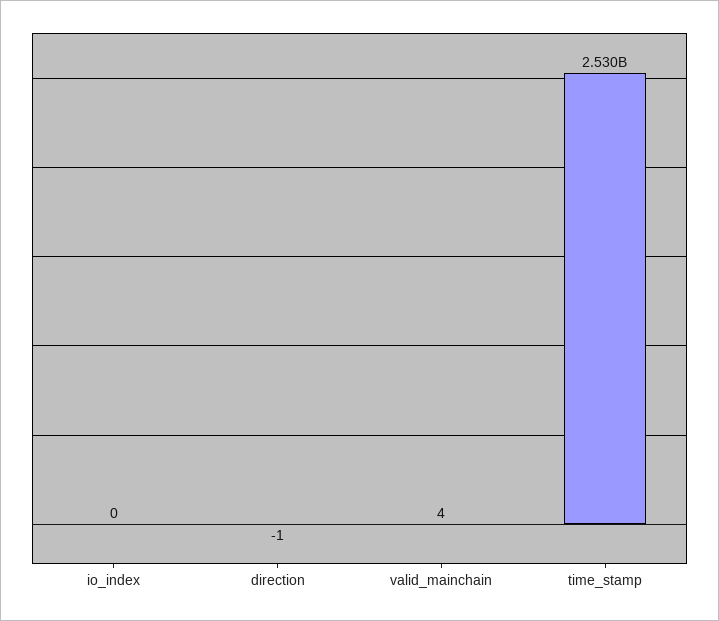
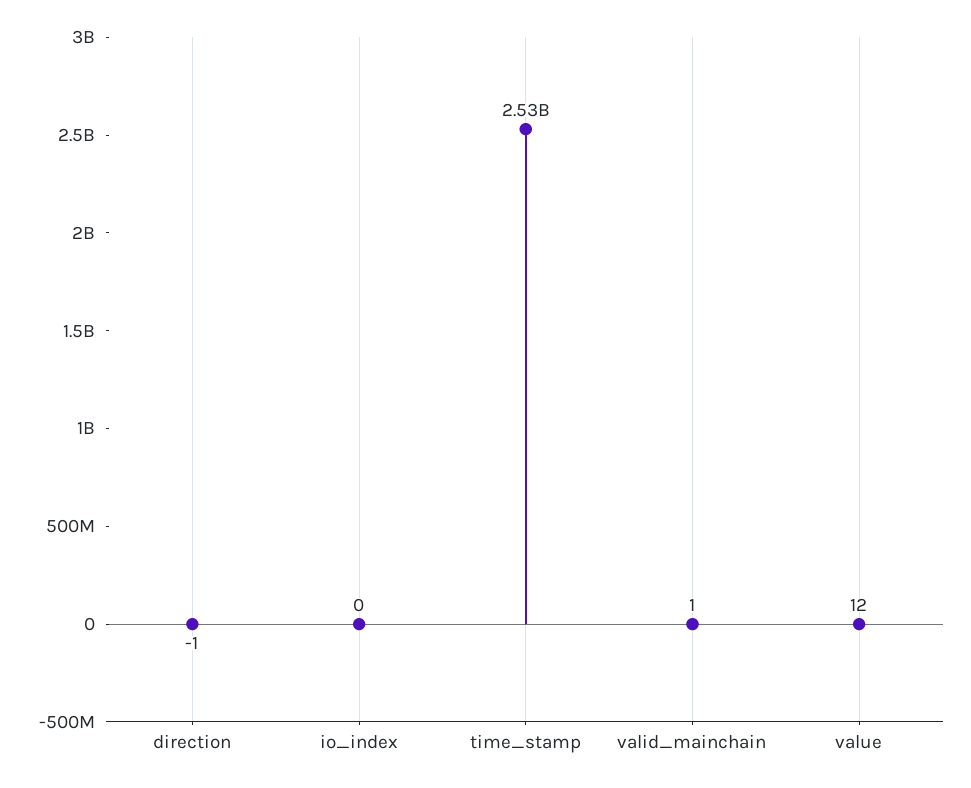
  {
    "io_index": 0,
    "direction": -1,
-   "valid_mainchain": 4,
+   "valid_mainchain": 1,
-   "time_stamp": 2530000000
+   "time_stamp": 2530000000,
+   "value": 12
  }

